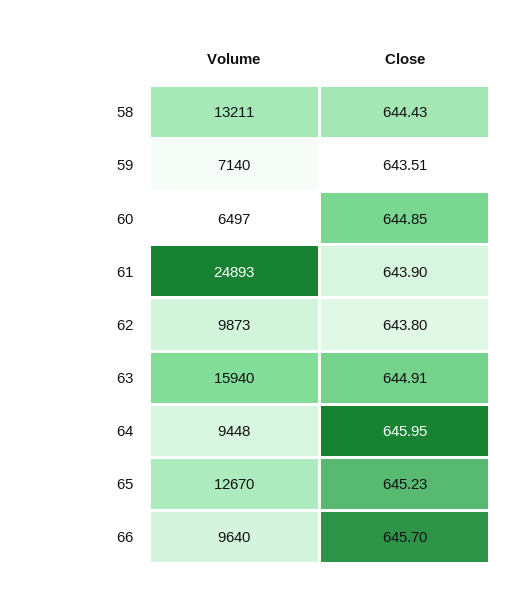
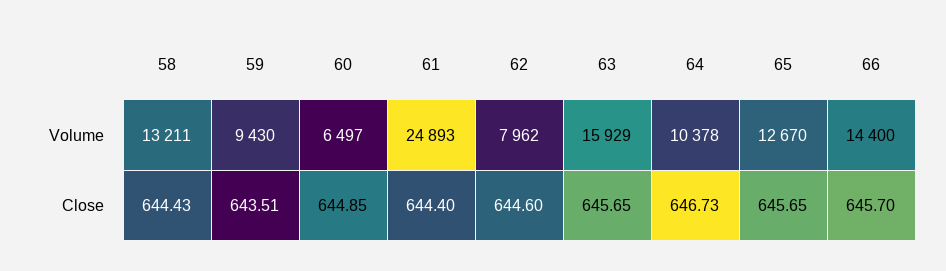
  {
    "Volume": {
      "58": 13211,
-     "59": 7140,
+     "59": 9430,
      "60": 6497,
      "61": 24893,
-     "62": 9873,
+     "62": 7962,
-     "63": 15940,
+     "63": 15929,
-     "64": 9448,
+     "64": 10378,
      "65": 12670,
-     "66": 9640
+     "66": 14400
    },
    "Close": {
      "58": 644.43,
      "59": 643.51,
      "60": 644.85,
-     "61": 643.9,
+     "61": 644.4,
-     "62": 643.8,
+     "62": 644.6,
-     "63": 644.91,
+     "63": 645.65,
-     "64": 645.95,
+     "64": 646.73,
-     "65": 645.23,
+     "65": 645.65,
      "66": 645.7
    }
  }

